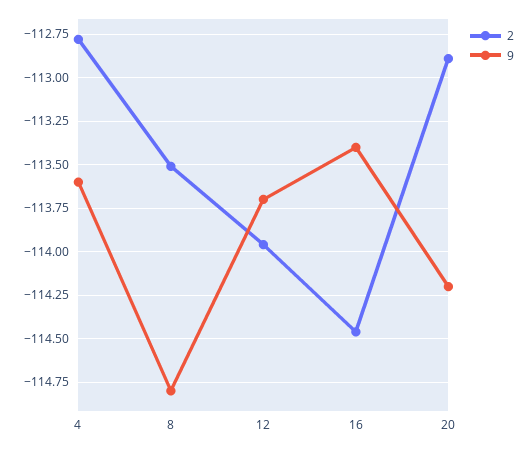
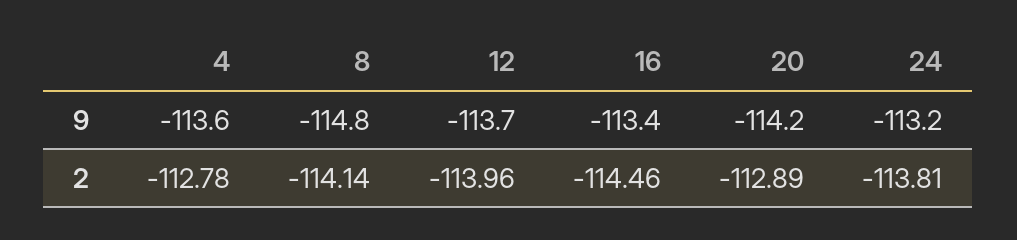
  {
    "2": {
      "4": -112.78,
-     "8": -113.5,
+     "8": -114.14,
      "12": -113.96,
      "16": -114.46,
-     "20": -112.89
+     "20": -112.89,
+     "24": -113.81
    },
    "9": {
      "4": -113.6,
      "8": -114.8,
      "12": -113.7,
      "16": -113.4,
-     "20": -114.2
+     "20": -114.2,
+     "24": -113.2
    }
  }

